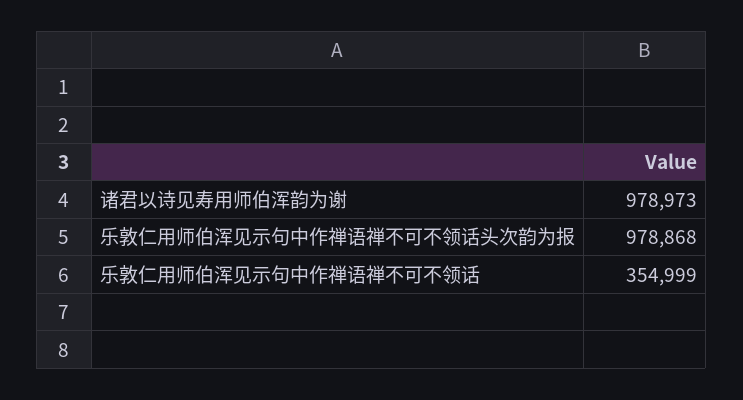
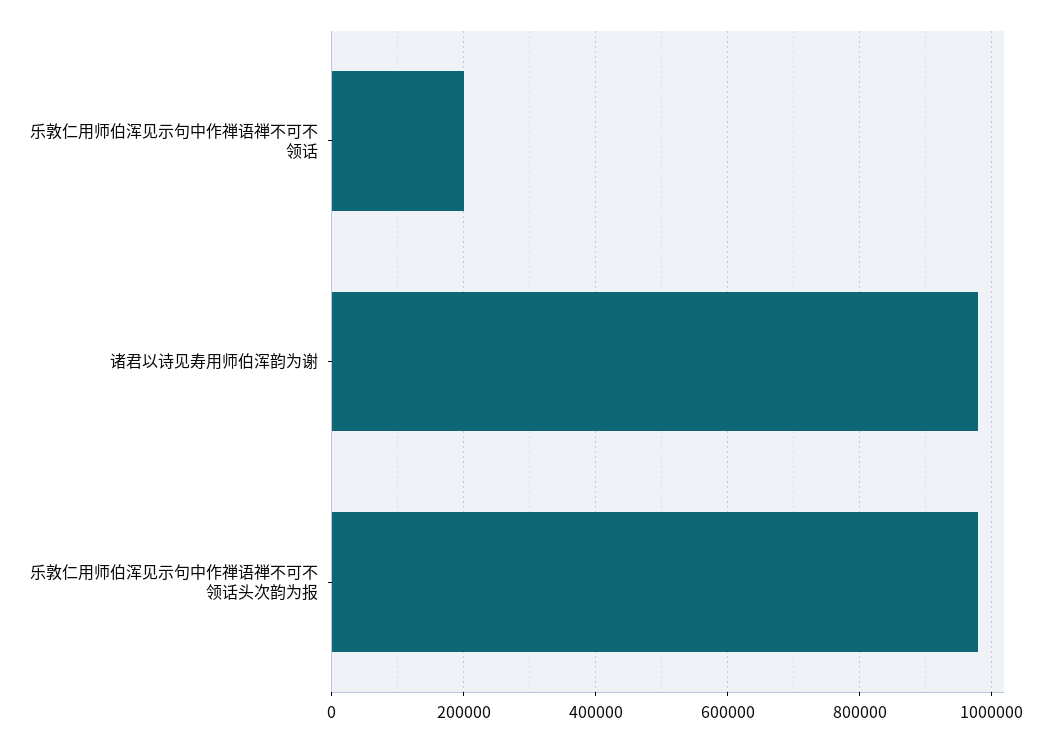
  {
    "诸君以诗见寿用师伯浑韵为谢": 978973,
    "乐敦仁用师伯浑见示句中作禅语禅不可不领话头次韵为报": 978868,
-   "乐敦仁用师伯浑见示句中作禅语禅不可不领话": 354999
+   "乐敦仁用师伯浑见示句中作禅语禅不可不领话": 200000
  }

